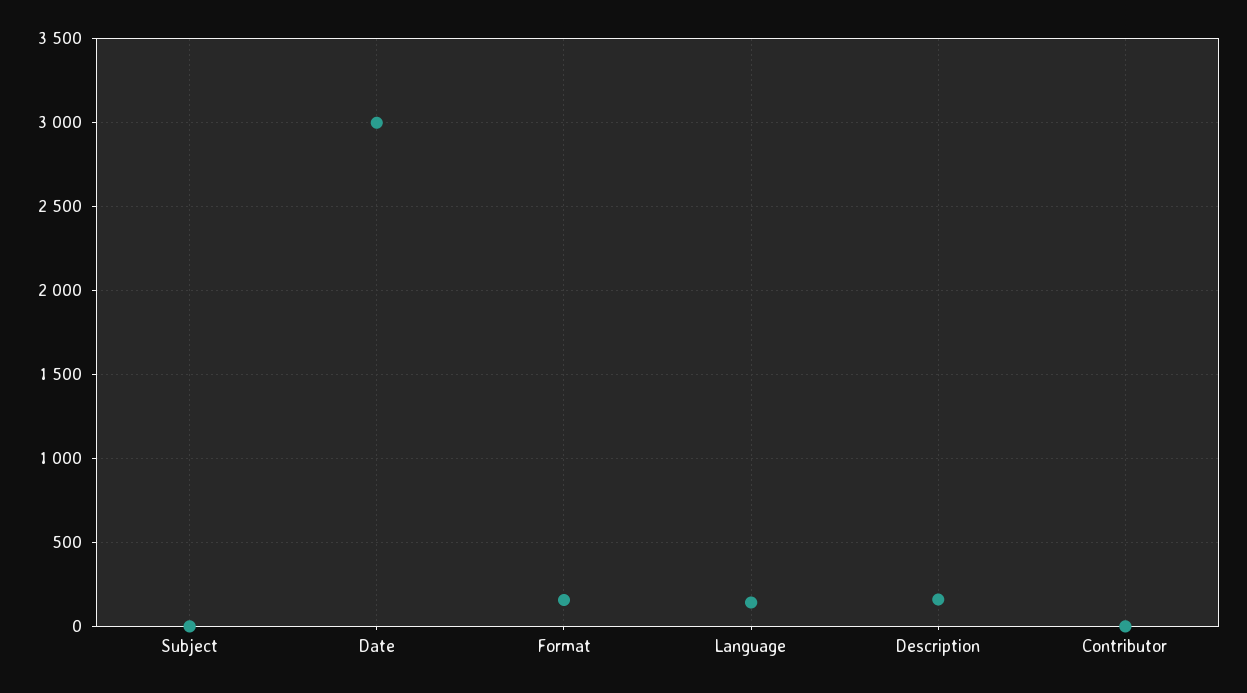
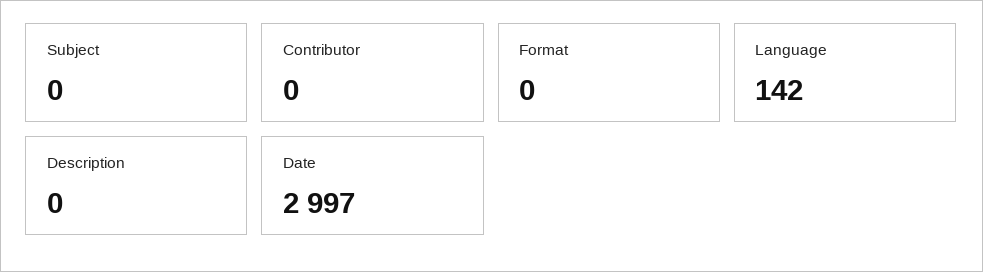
  {
    "Subject": 0,
    "Date": 2997,
-   "Format": 150,
+   "Format": 0,
    "Language": 142,
-   "Description": 150,
+   "Description": 0,
    "Contributor": 0
  }

